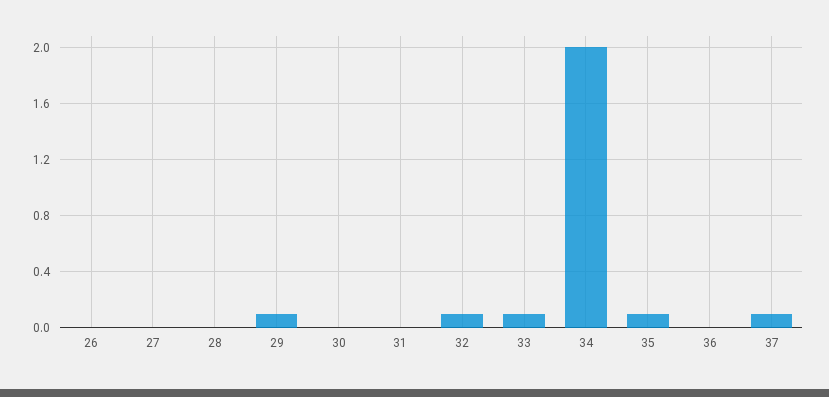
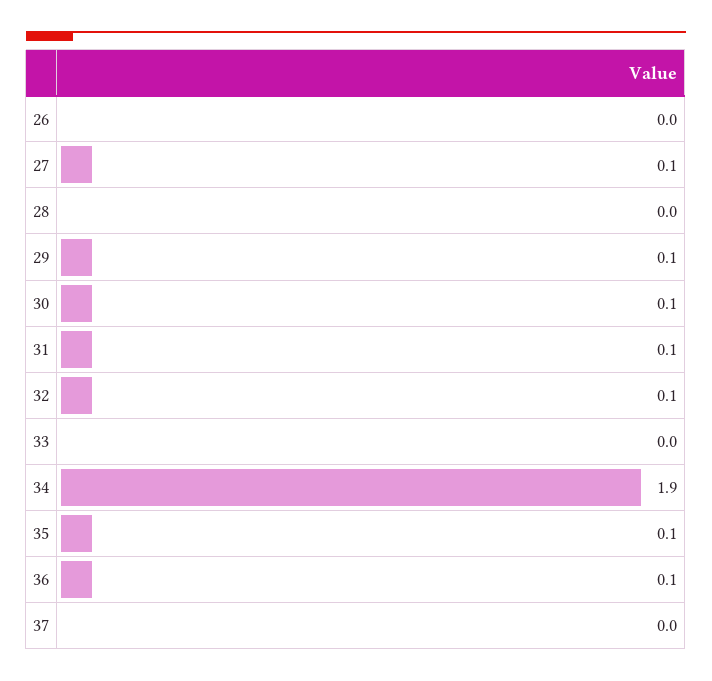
  {
    "26": 0,
-   "27": 0,
+   "27": 0.1,
    "28": 0,
    "29": 0.1,
-   "30": 0,
+   "30": 0.1,
-   "31": 0,
+   "31": 0.1,
    "32": 0.1,
-   "33": 0.1,
+   "33": 0,
-   "34": 2,
+   "34": 1.9,
    "35": 0.1,
-   "36": 0,
+   "36": 0.1,
-   "37": 0.1
+   "37": 0
  }

